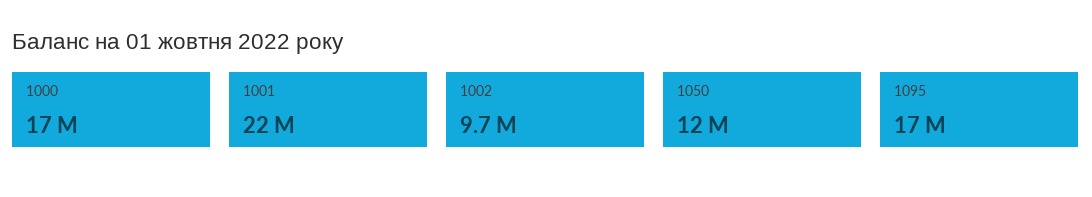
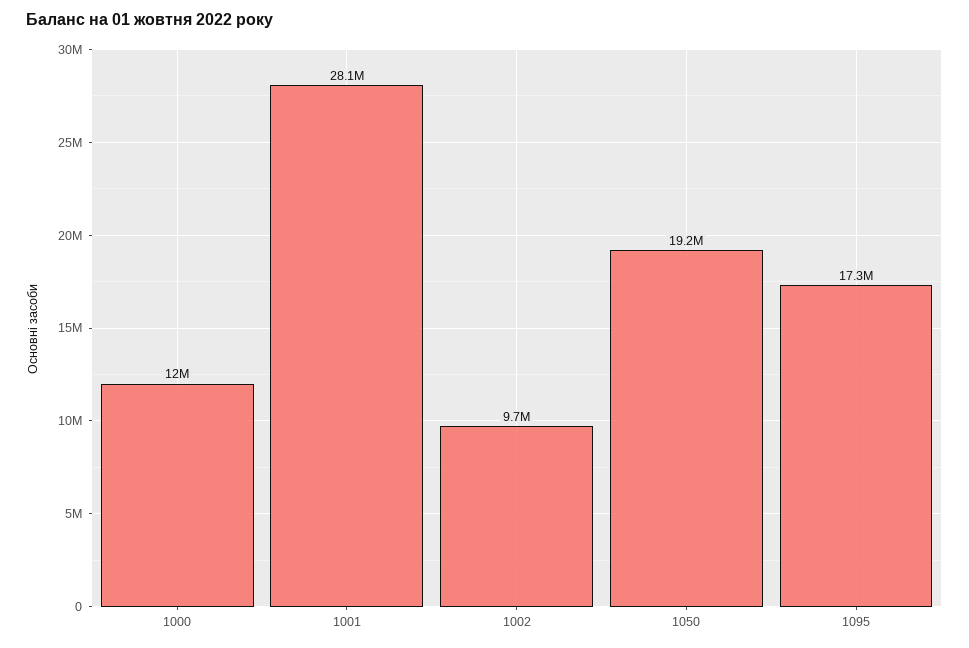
  {
-   "1000": 17000000,
+   "1000": 12000000,
-   "1001": 22000000,
+   "1001": 28100000,
    "1002": 9700000,
-   "1050": 12000000,
+   "1050": 19200000,
    "1095": 17300000
  }

